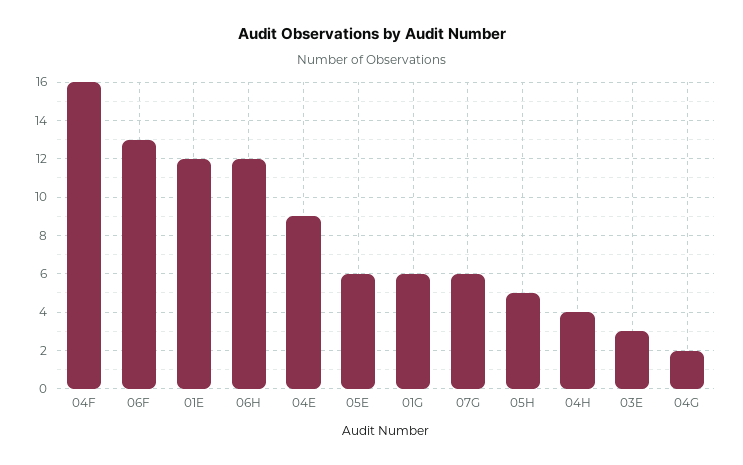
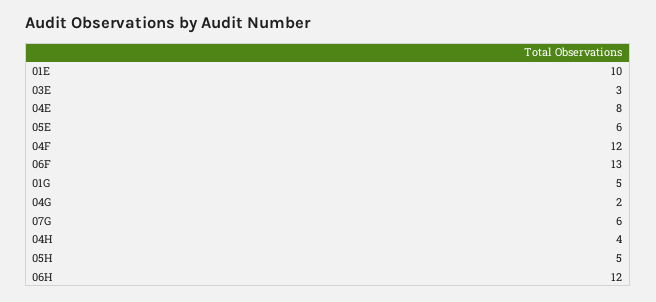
  {
-   "04F": 16,
+   "04F": 12,
    "06F": 13,
-   "01E": 12,
+   "01E": 10,
    "06H": 12,
-   "04E": 9,
+   "04E": 8,
    "05E": 6,
-   "01G": 6,
+   "01G": 5,
    "07G": 6,
    "05H": 5,
    "04H": 4,
    "03E": 3,
    "04G": 2
  }

